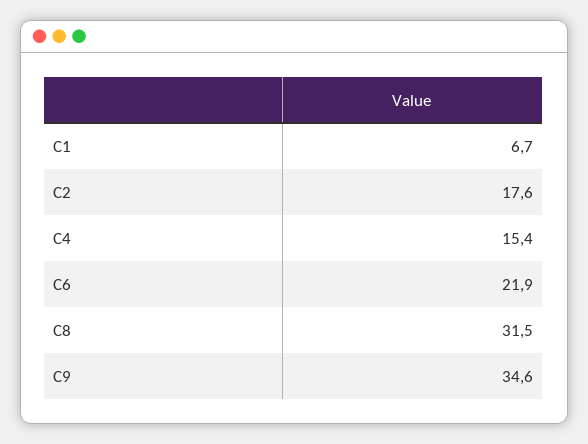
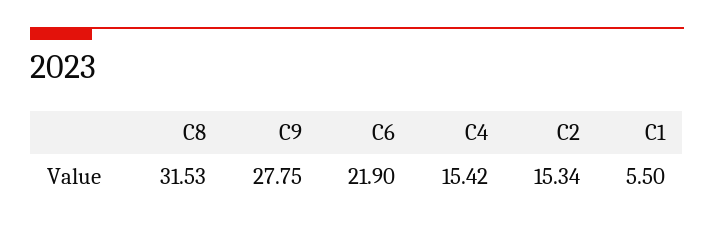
  {
-   "C1": 6.7,
+   "C1": 5.5,
-   "C2": 17.6,
+   "C2": 15.34,
    "C4": 15.42,
    "C6": 21.9,
    "C8": 31.53,
-   "C9": 34.6
+   "C9": 27.75
  }

